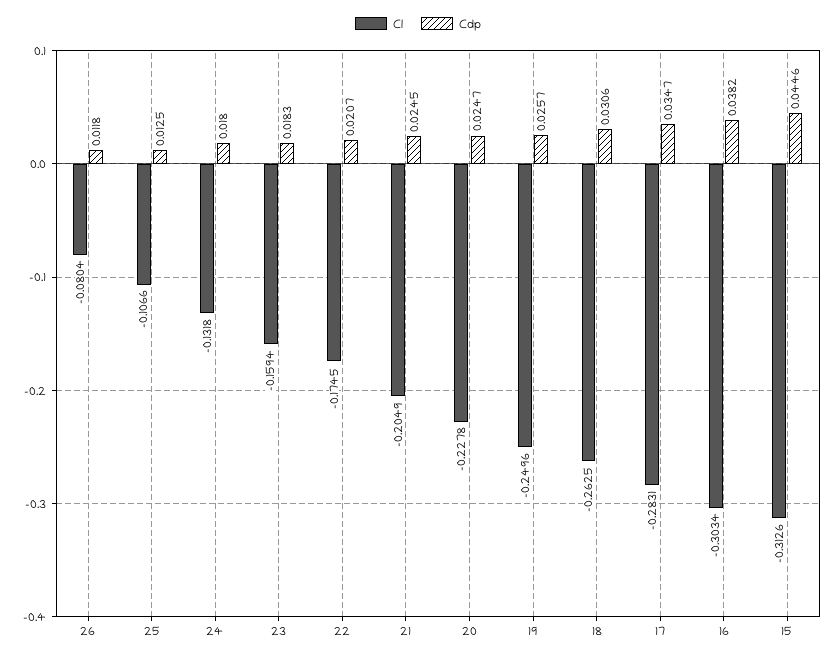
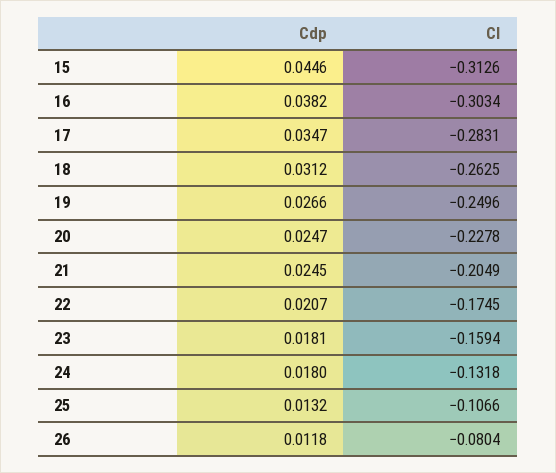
  {
    "Cl": {
      "26": -0.0804,
      "25": -0.1066,
      "24": -0.1318,
      "23": -0.1594,
      "22": -0.1745,
      "21": -0.2049,
      "20": -0.2278,
      "19": -0.2496,
      "18": -0.2625,
      "17": -0.2831,
      "16": -0.3034,
      "15": -0.3126
    },
    "Cdp": {
      "26": 0.0118,
-     "25": 0.0125,
+     "25": 0.0132,
      "24": 0.018,
-     "23": 0.0183,
+     "23": 0.0181,
      "22": 0.0207,
      "21": 0.0245,
      "20": 0.0247,
-     "19": 0.0257,
+     "19": 0.0266,
-     "18": 0.0306,
+     "18": 0.0312,
      "17": 0.0347,
      "16": 0.0382,
      "15": 0.0446
    }
  }

